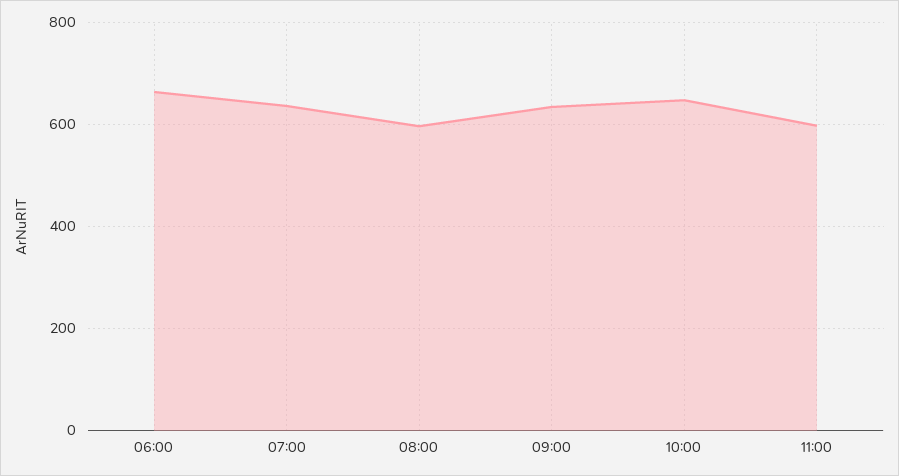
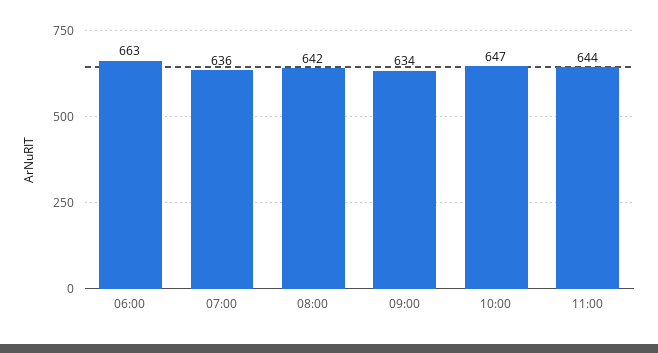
  {
    "06:00": 663,
    "07:00": 636,
-   "08:00": 600,
+   "08:00": 642,
    "09:00": 634,
    "10:00": 647,
-   "11:00": 600
+   "11:00": 644
  }

